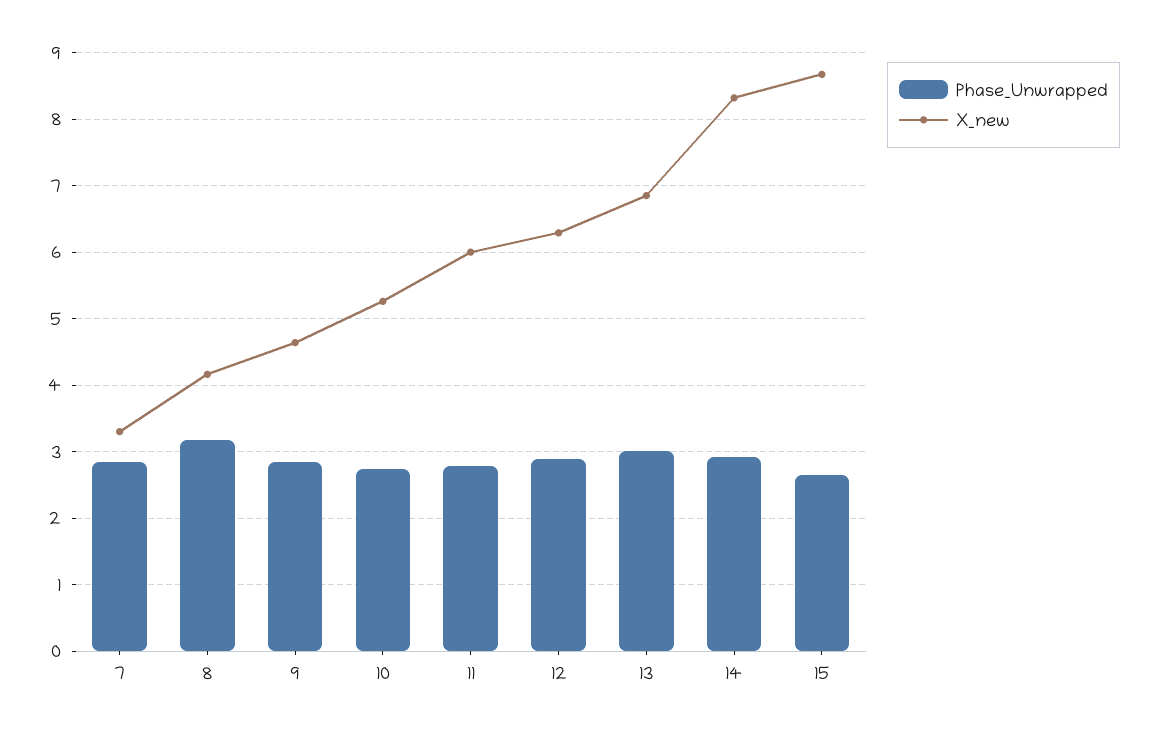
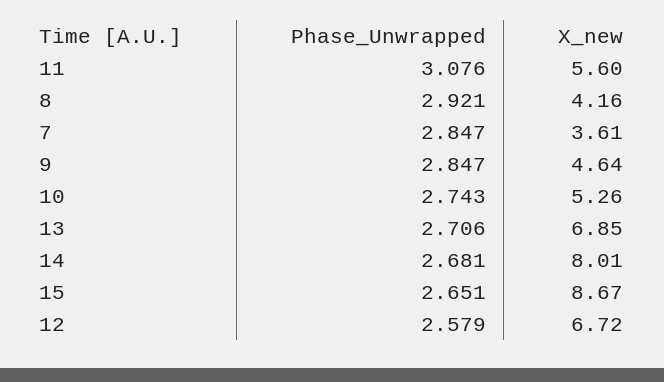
  {
    "Phase_Unwrapped": {
      "7": 2.847,
-     "8": 3.2,
+     "8": 2.921,
      "9": 2.847,
      "10": 2.743,
-     "11": 2.8,
+     "11": 3.076,
-     "12": 2.9,
+     "12": 2.579,
-     "13": 3,
+     "13": 2.706,
-     "14": 2.9,
+     "14": 2.681,
      "15": 2.651
    },
    "X_new": {
-     "7": 3.3,
+     "7": 3.61,
      "8": 4.16,
      "9": 4.64,
      "10": 5.26,
-     "11": 6,
+     "11": 5.6,
-     "12": 6.3,
+     "12": 6.72,
      "13": 6.85,
-     "14": 8.3,
+     "14": 8.01,
      "15": 8.67
    }
  }

